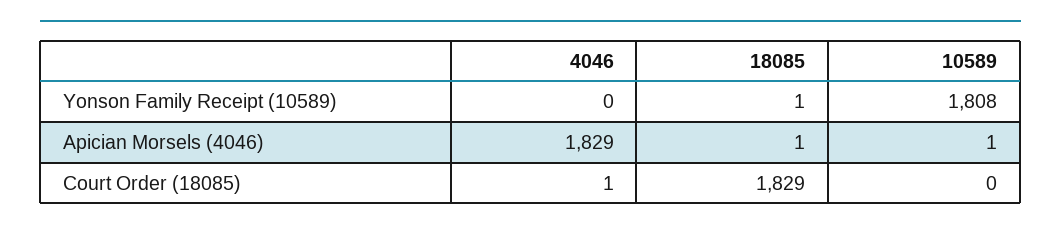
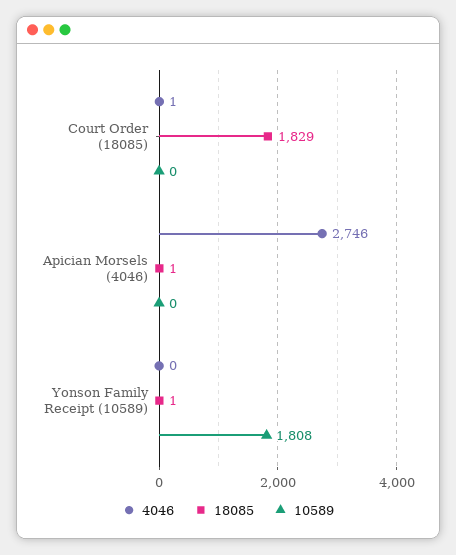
  {
    "4046": {
      "Yonson Family Receipt (10589)": 0,
-     "Apician Morsels (4046)": 1829,
+     "Apician Morsels (4046)": 2746,
      "Court Order (18085)": 1
    },
    "18085": {
      "Yonson Family Receipt (10589)": 1,
      "Apician Morsels (4046)": 1,
      "Court Order (18085)": 1829
    },
    "10589": {
      "Yonson Family Receipt (10589)": 1808,
-     "Apician Morsels (4046)": 1,
+     "Apician Morsels (4046)": 0,
      "Court Order (18085)": 0
    }
  }

